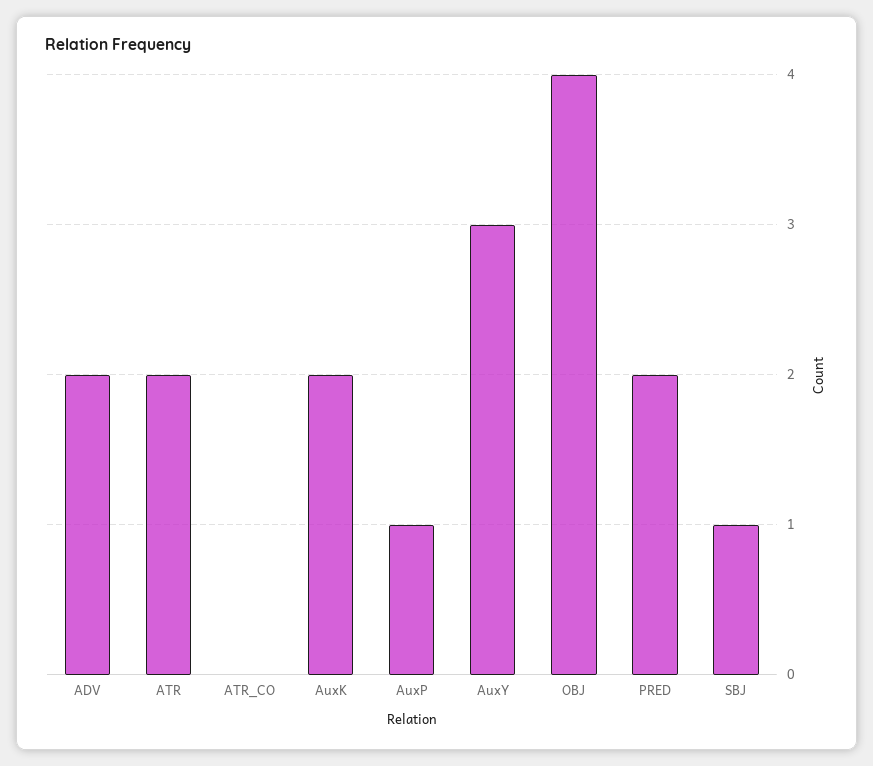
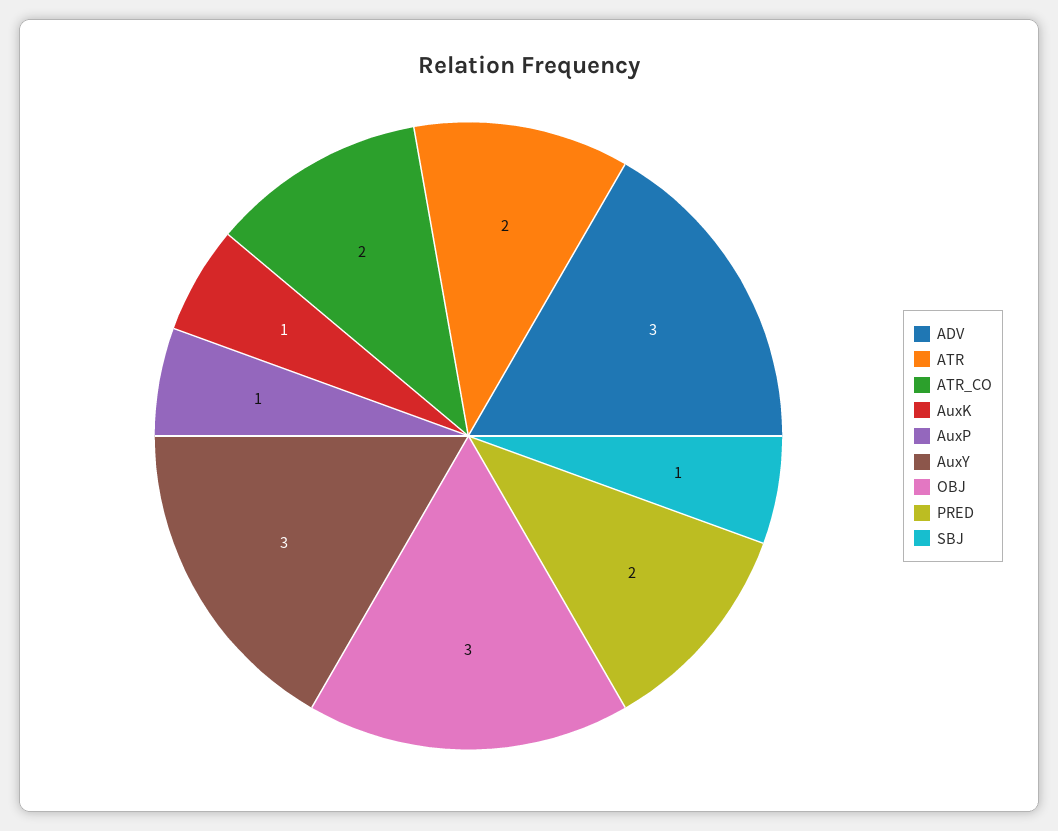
  {
-   "ADV": 2,
+   "ADV": 3,
    "ATR": 2,
-   "ATR_CO": 0,
+   "ATR_CO": 2,
-   "AuxK": 2,
+   "AuxK": 1,
    "AuxP": 1,
    "AuxY": 3,
-   "OBJ": 4,
+   "OBJ": 3,
    "PRED": 2,
    "SBJ": 1
  }

